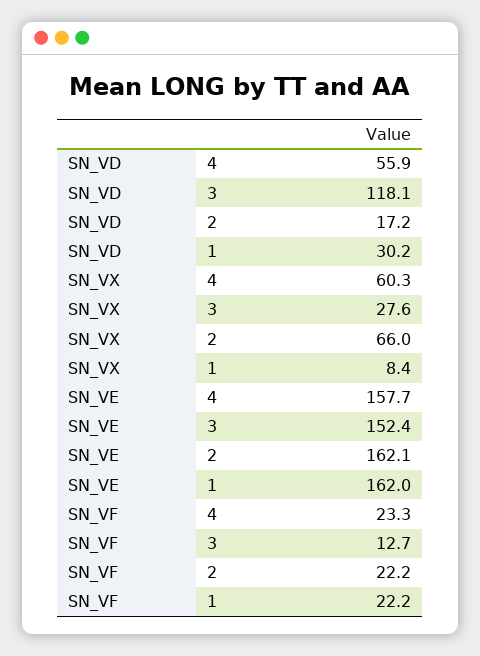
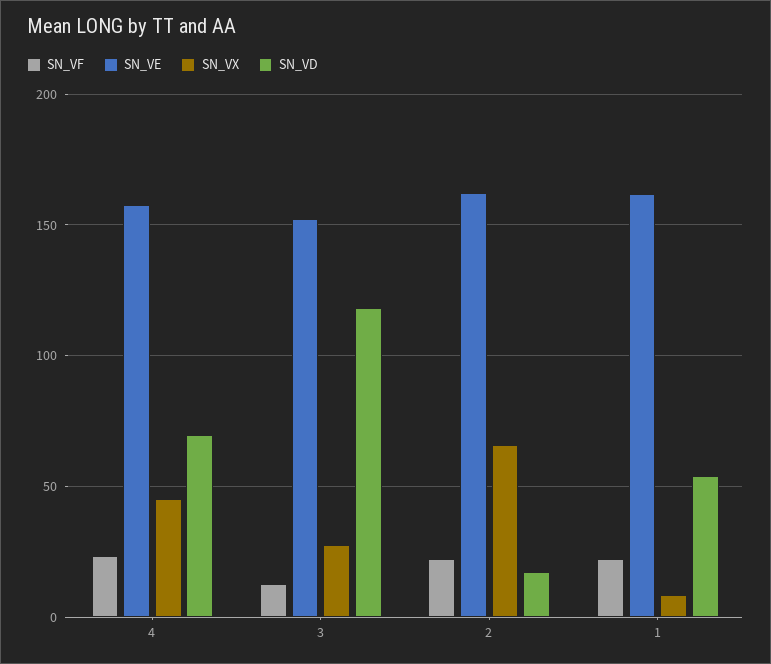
  {
    "SN_VD": {
-     "4": 55.9,
+     "4": 70,
      "3": 118.1,
      "2": 17.2,
-     "1": 30.2
+     "1": 55
    },
    "SN_VX": {
-     "4": 60.3,
+     "4": 45,
      "3": 27.6,
      "2": 66,
      "1": 8.4
    },
    "SN_VE": {
      "4": 157.7,
      "3": 152.4,
      "2": 162.1,
      "1": 162
    },
    "SN_VF": {
      "4": 23.3,
      "3": 12.7,
      "2": 22.2,
      "1": 22.2
    }
  }

